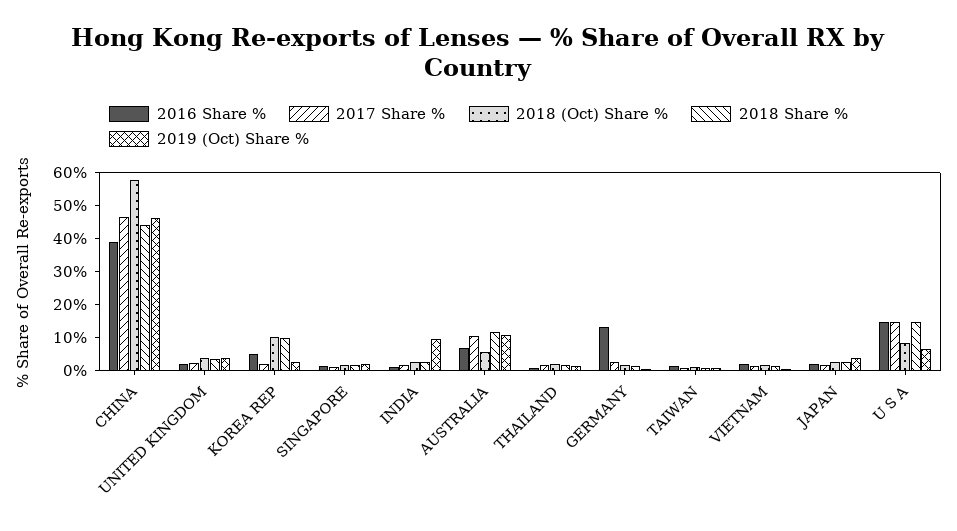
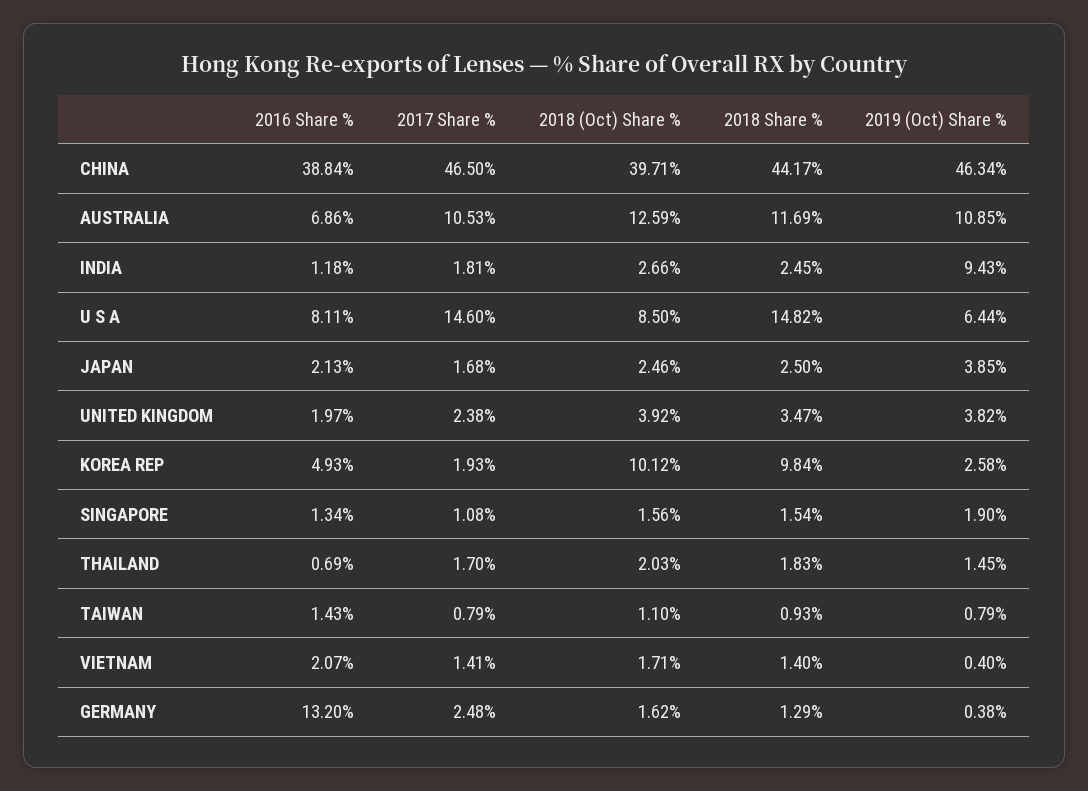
  {
    "2016 Share %": {
      "CHINA": 38.84,
      "UNITED KINGDOM": 1.97,
      "KOREA REP": 4.93,
      "SINGAPORE": 1.34,
      "INDIA": 1.18,
      "AUSTRALIA": 6.86,
      "THAILAND": 0.69,
      "GERMANY": 13.2,
      "TAIWAN": 1.43,
      "VIETNAM": 2.07,
      "JAPAN": 2.13,
-     "U S A": 15
+     "U S A": 8.11
    },
    "2017 Share %": {
      "CHINA": 46.5,
      "UNITED KINGDOM": 2.38,
      "KOREA REP": 1.93,
      "SINGAPORE": 1.08,
      "INDIA": 1.81,
      "AUSTRALIA": 10.53,
      "THAILAND": 1.7,
      "GERMANY": 2.48,
      "TAIWAN": 0.79,
      "VIETNAM": 1.41,
      "JAPAN": 1.68,
      "U S A": 14.6
    },
    "2018 (Oct) Share %": {
-     "CHINA": 57.5,
+     "CHINA": 39.71,
      "UNITED KINGDOM": 3.92,
      "KOREA REP": 10.12,
      "SINGAPORE": 1.56,
      "INDIA": 2.66,
-     "AUSTRALIA": 5,
+     "AUSTRALIA": 12.59,
      "THAILAND": 2.03,
      "GERMANY": 1.62,
      "TAIWAN": 1.1,
      "VIETNAM": 1.71,
      "JAPAN": 2.46,
      "U S A": 8.5
    },
    "2018 Share %": {
      "CHINA": 44.17,
      "UNITED KINGDOM": 3.47,
      "KOREA REP": 9.84,
      "SINGAPORE": 1.54,
      "INDIA": 2.45,
      "AUSTRALIA": 11.69,
      "THAILAND": 1.83,
      "GERMANY": 1.29,
      "TAIWAN": 0.93,
      "VIETNAM": 1.4,
      "JAPAN": 2.5,
      "U S A": 14.82
    },
    "2019 (Oct) Share %": {
      "CHINA": 46.34,
      "UNITED KINGDOM": 3.82,
      "KOREA REP": 2.58,
      "SINGAPORE": 1.9,
      "INDIA": 9.43,
      "AUSTRALIA": 10.85,
      "THAILAND": 1.45,
      "GERMANY": 0.38,
      "TAIWAN": 0.79,
      "VIETNAM": 0.4,
      "JAPAN": 3.85,
      "U S A": 6.44
    }
  }

